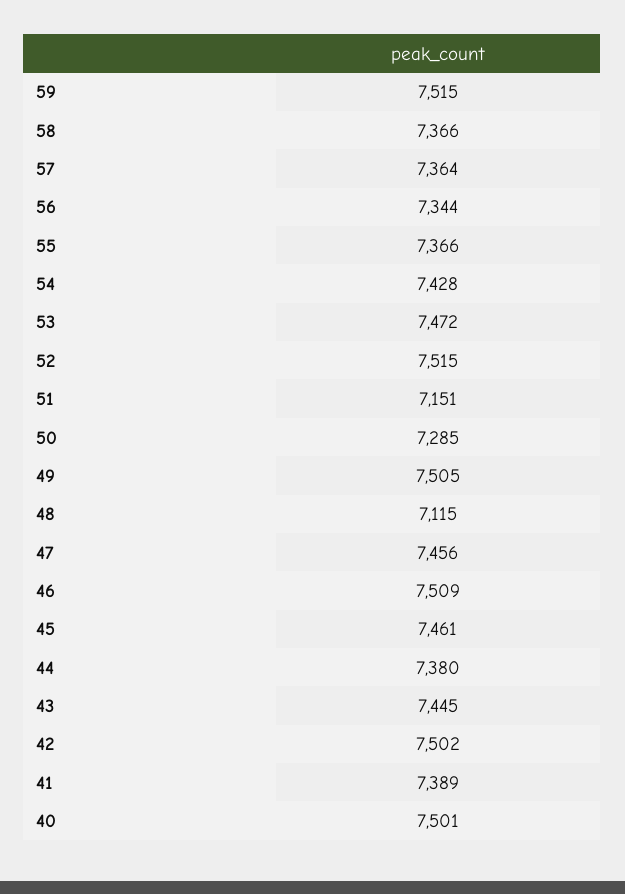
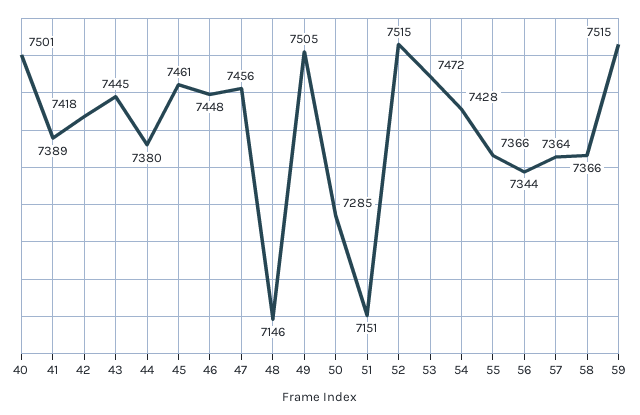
  {
    "59": 7515,
    "58": 7366,
    "57": 7364,
    "56": 7344,
    "55": 7366,
    "54": 7428,
    "53": 7472,
    "52": 7515,
    "51": 7151,
    "50": 7285,
    "49": 7505,
-   "48": 7115,
+   "48": 7146,
    "47": 7456,
-   "46": 7509,
+   "46": 7448,
    "45": 7461,
    "44": 7380,
    "43": 7445,
-   "42": 7502,
+   "42": 7418,
    "41": 7389,
    "40": 7501
  }

